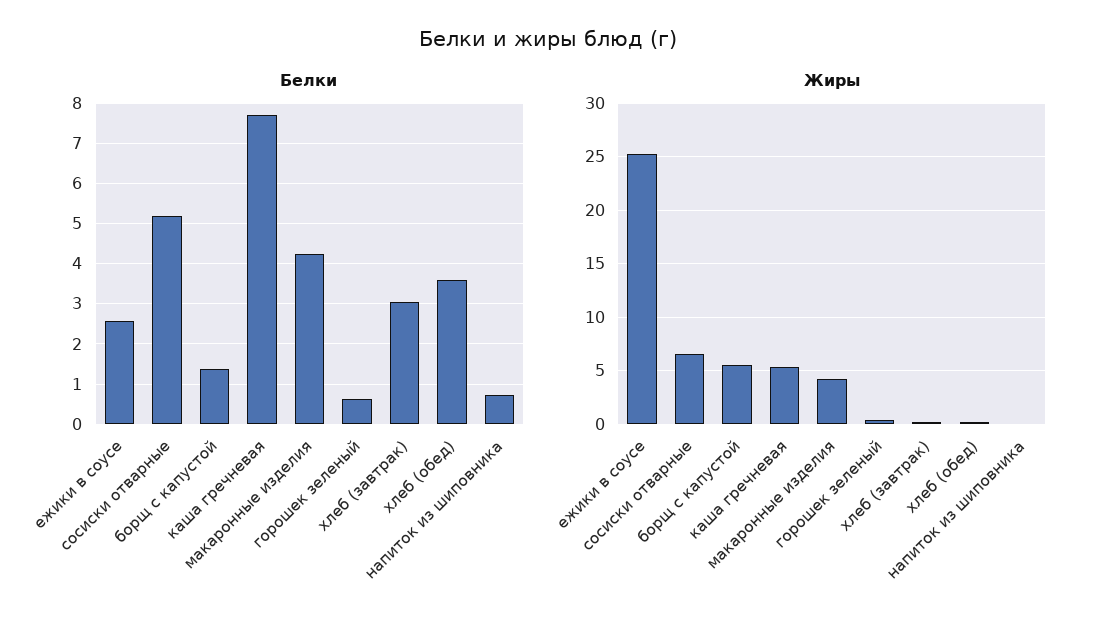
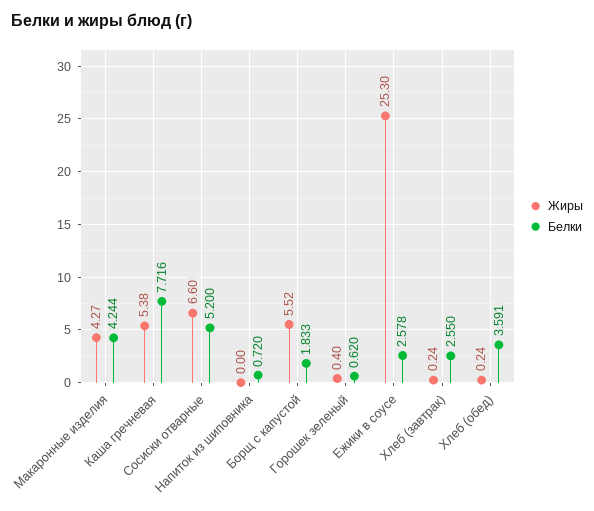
  {
    "Белки": {
      "ежики в соусе": 2.578,
      "сосиски отварные": 5.2,
-     "борщ с капустой": 1.4,
+     "борщ с капустой": 1.833,
      "каша гречневая": 7.716,
      "макаронные изделия": 4.244,
      "горошек зеленый": 0.62,
-     "хлеб (завтрак)": 3,
+     "хлеб (завтрак)": 2.55,
      "хлеб (обед)": 3.591,
      "напиток из шиповника": 0.72
    },
    "Жиры": {
      "ежики в соусе": 25.3,
      "сосиски отварные": 6.6,
      "борщ с капустой": 5.52,
      "каша гречневая": 5.38,
      "макаронные изделия": 4.27,
      "горошек зеленый": 0.4,
      "хлеб (завтрак)": 0.24,
      "хлеб (обед)": 0.24,
      "напиток из шиповника": 0
    }
  }

